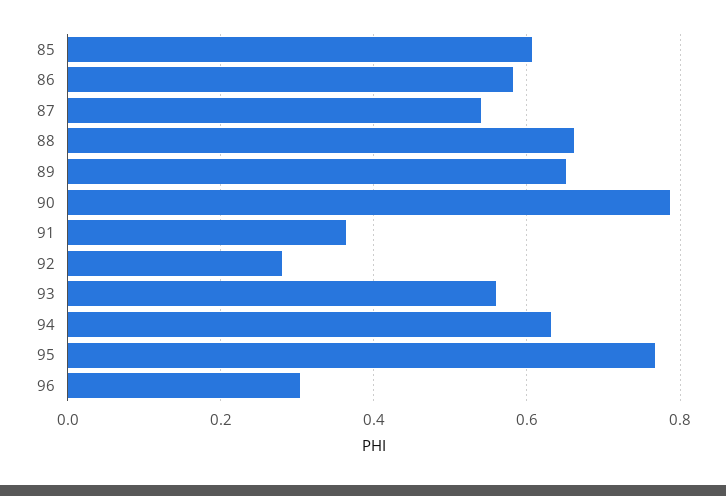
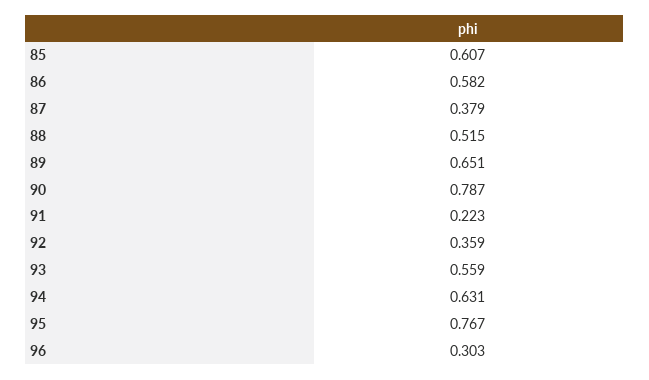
  {
    "85": 0.607,
    "86": 0.582,
-   "87": 0.54,
+   "87": 0.379,
-   "88": 0.66,
+   "88": 0.515,
    "89": 0.651,
    "90": 0.787,
-   "91": 0.36,
+   "91": 0.223,
-   "92": 0.28,
+   "92": 0.359,
    "93": 0.559,
    "94": 0.631,
    "95": 0.767,
    "96": 0.303
  }

